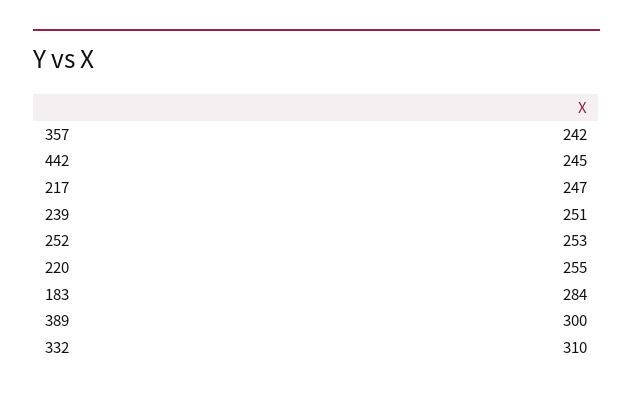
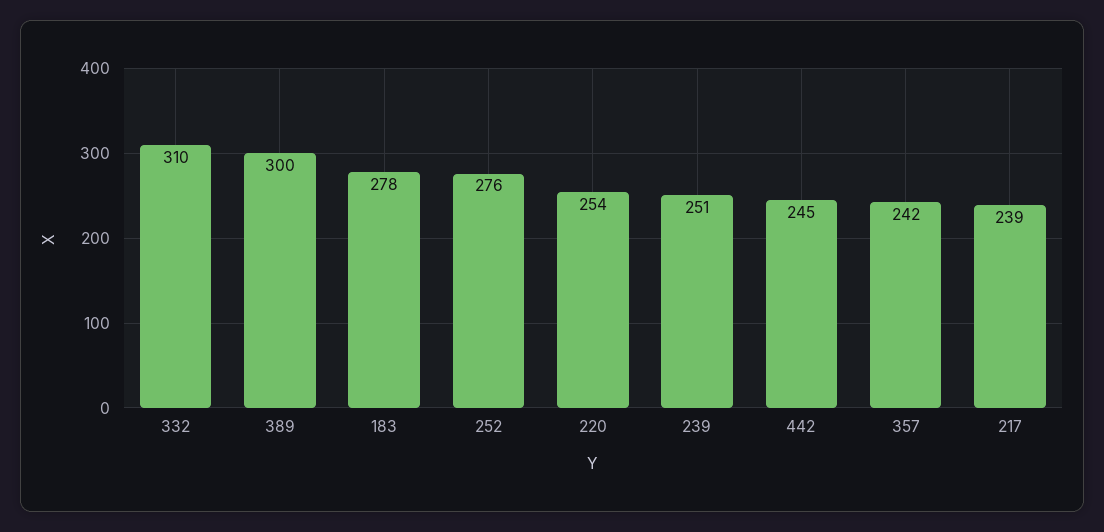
  {
    "357": 242,
    "442": 245,
-   "217": 247,
+   "217": 239,
    "239": 251,
-   "252": 253,
+   "252": 276,
-   "220": 255,
+   "220": 254,
-   "183": 284,
+   "183": 278,
    "389": 300,
    "332": 310
  }

